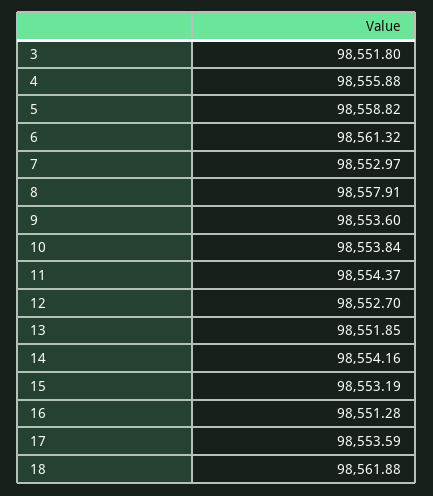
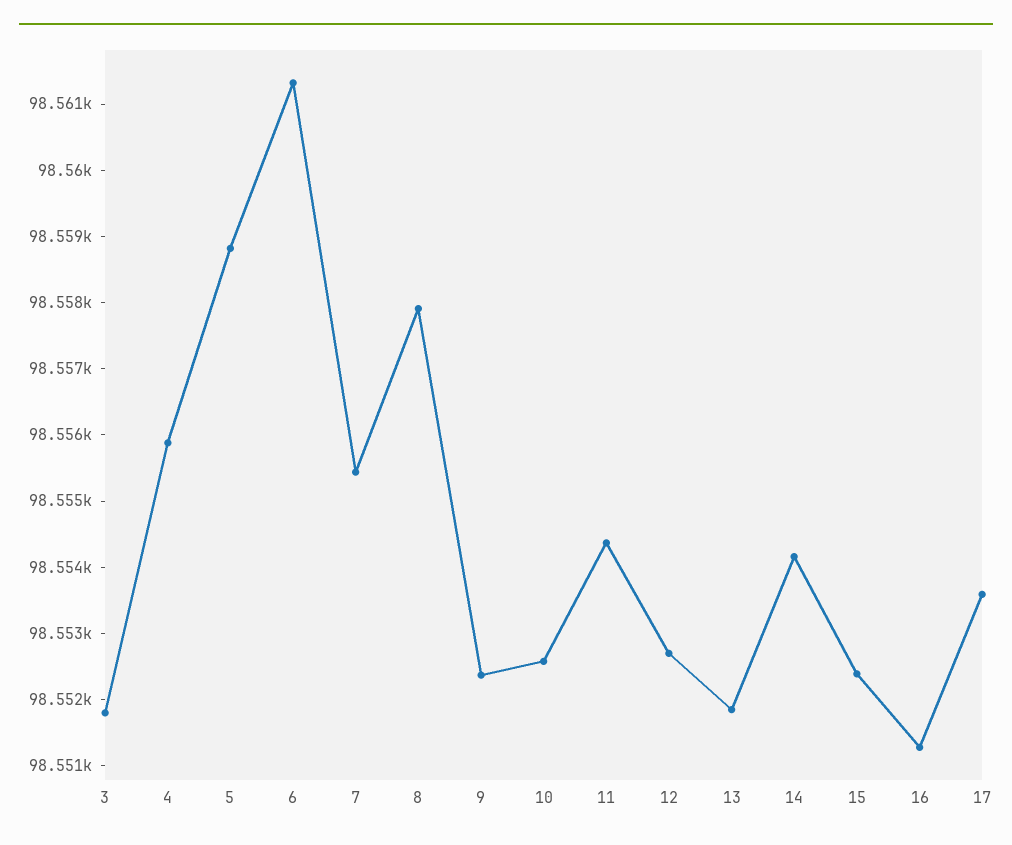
  {
    "3": 98551.8,
    "4": 98555.88,
    "5": 98558.82,
    "6": 98561.32,
-   "7": 98552.97,
+   "7": 98555.4,
    "8": 98557.91,
-   "9": 98553.6,
+   "9": 98552.4,
-   "10": 98553.84,
+   "10": 98552.6,
    "11": 98554.37,
    "12": 98552.7,
    "13": 98551.85,
    "14": 98554.16,
-   "15": 98553.19,
+   "15": 98552.4,
    "16": 98551.28,
-   "17": 98553.59,
+   "17": 98553.59
-   "18": 98561.88
  }

